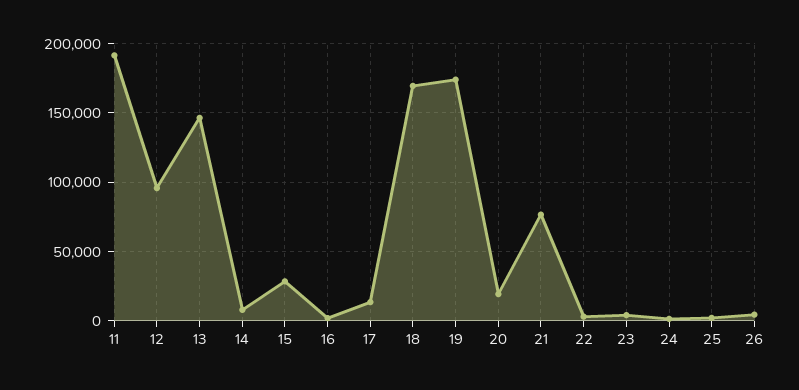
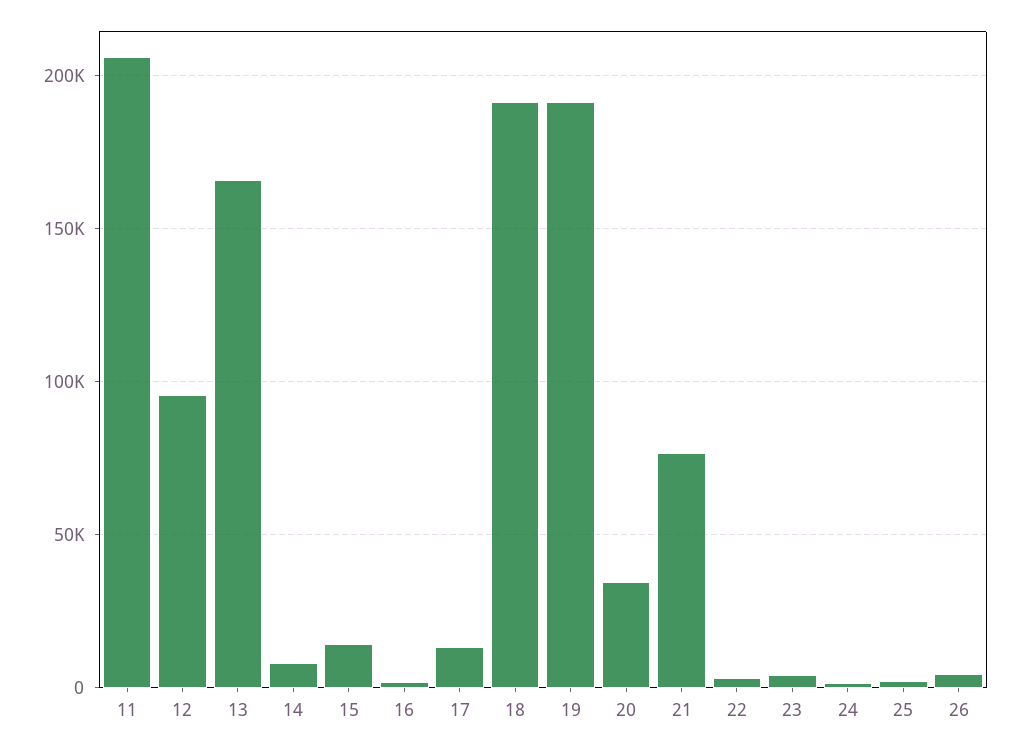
  {
-   "11": 190000,
+   "11": 205000,
    "12": 95000,
-   "13": 145000,
+   "13": 165000,
    "14": 10000,
-   "15": 30000,
+   "15": 15000,
    "16": 0,
    "17": 15000,
-   "18": 170000,
+   "18": 190000,
-   "19": 175000,
+   "19": 190000,
-   "20": 20000,
+   "20": 35000,
    "21": 75000,
    "22": 5000,
    "23": 5000,
    "24": 0,
    "25": 0,
    "26": 5000
  }

